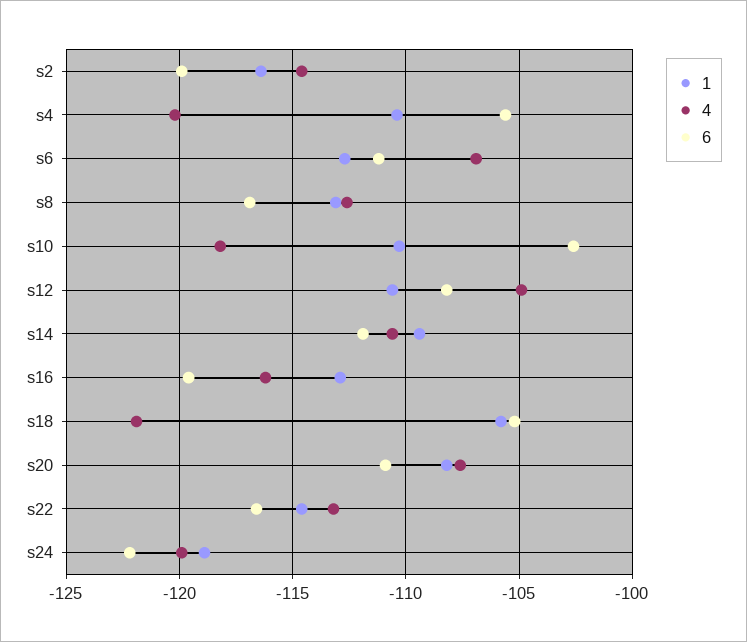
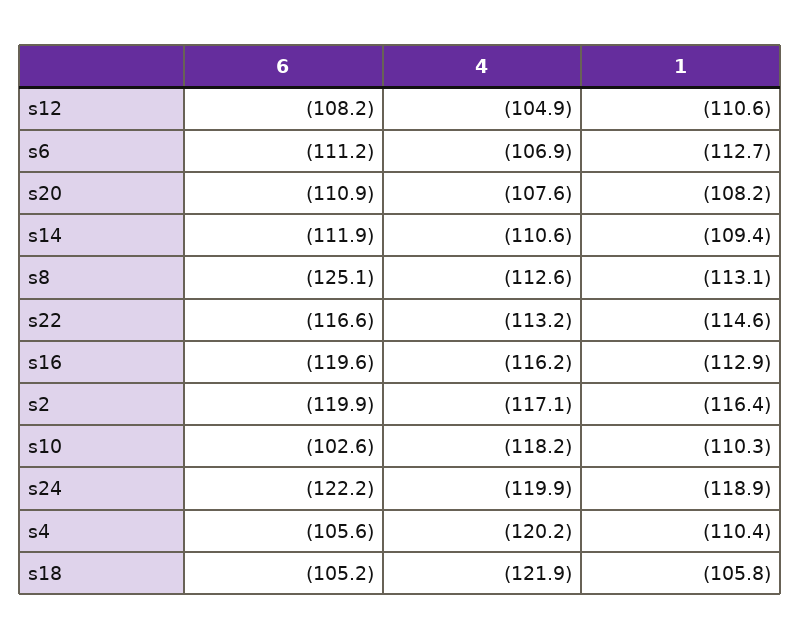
  {
    "1": {
      "s2": -116.4,
      "s4": -110.4,
      "s6": -112.7,
      "s8": -113.1,
      "s10": -110.3,
      "s12": -110.6,
      "s14": -109.4,
      "s16": -112.9,
      "s18": -105.8,
      "s20": -108.2,
      "s22": -114.6,
      "s24": -118.9
    },
    "4": {
-     "s2": -114.5,
+     "s2": -117.1,
      "s4": -120.2,
      "s6": -106.9,
      "s8": -112.6,
      "s10": -118.2,
      "s12": -104.9,
      "s14": -110.6,
      "s16": -116.2,
      "s18": -121.9,
      "s20": -107.6,
      "s22": -113.2,
      "s24": -119.9
    },
    "6": {
      "s2": -119.9,
      "s4": -105.6,
      "s6": -111.2,
-     "s8": -117,
+     "s8": -125.1,
      "s10": -102.6,
      "s12": -108.2,
      "s14": -111.9,
      "s16": -119.6,
      "s18": -105.2,
      "s20": -110.9,
      "s22": -116.6,
      "s24": -122.2
    }
  }

